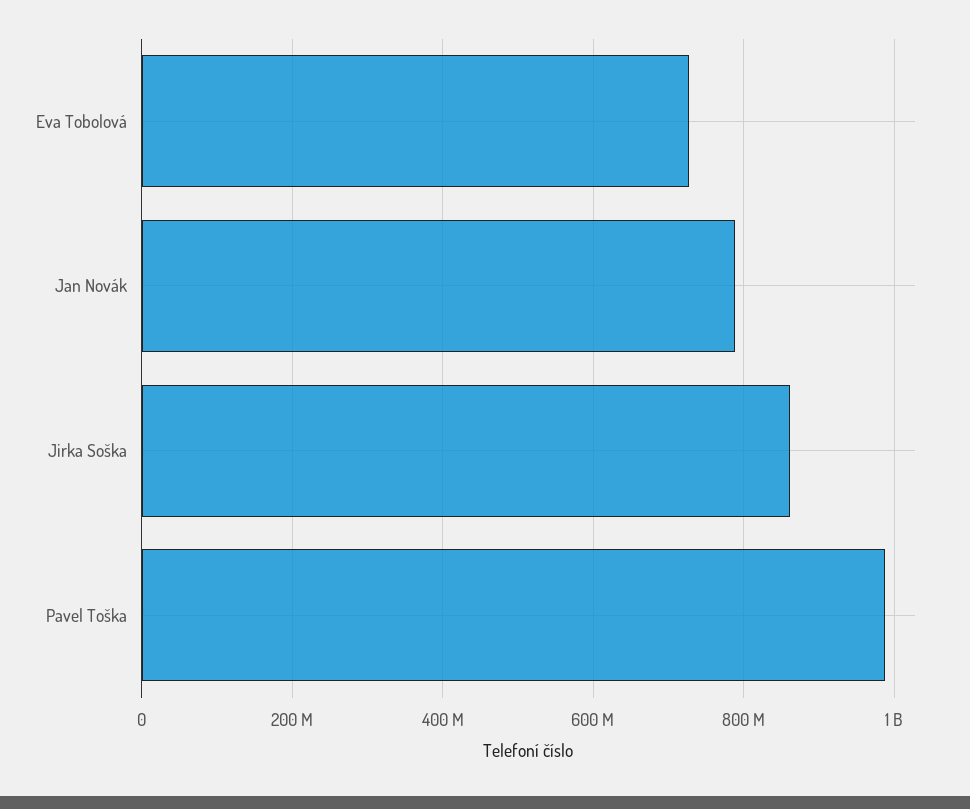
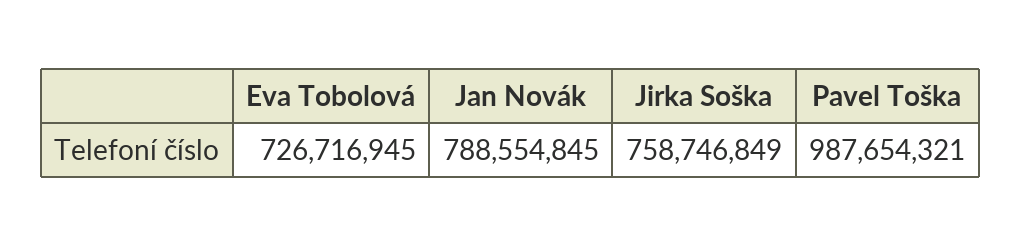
  {
    "Eva Tobolová": 726716945,
    "Jan Novák": 788554845,
-   "Jirka Soška": 860000000,
+   "Jirka Soška": 758746849,
    "Pavel Toška": 987654321
  }

